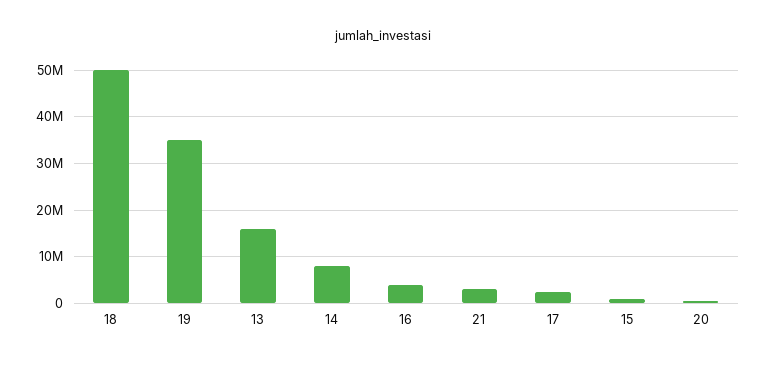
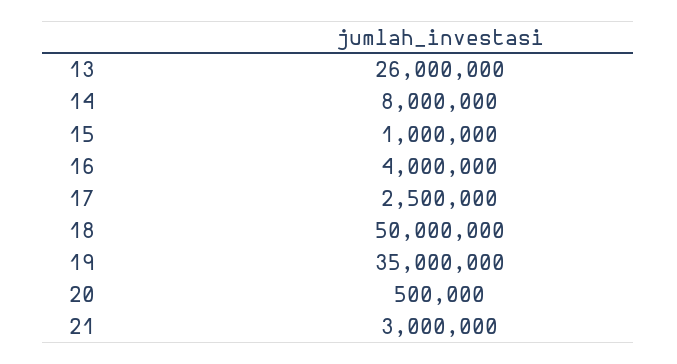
  {
    "18": 50000000,
    "19": 35000000,
-   "13": 16000000,
+   "13": 26000000,
    "14": 8000000,
    "16": 4000000,
    "21": 3000000,
    "17": 2500000,
    "15": 1000000,
    "20": 500000
  }

